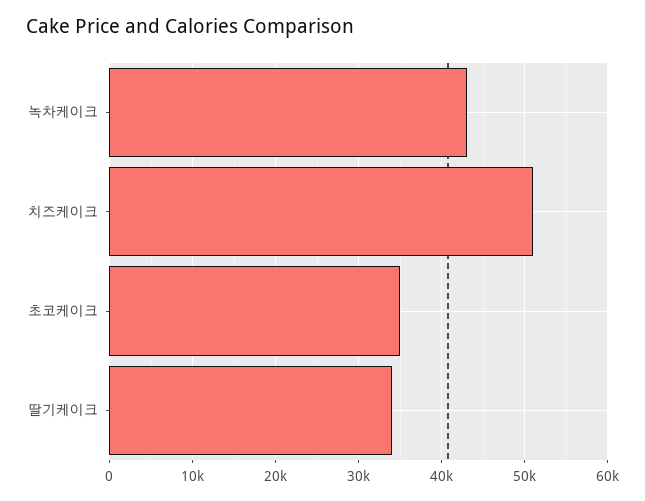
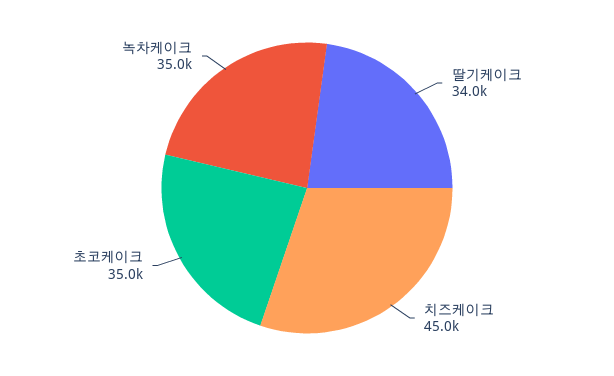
  {
-   "녹차케이크": 43000,
+   "녹차케이크": 35000,
-   "치즈케이크": 51000,
+   "치즈케이크": 45000,
    "초코케이크": 35000,
    "딸기케이크": 34000
  }

